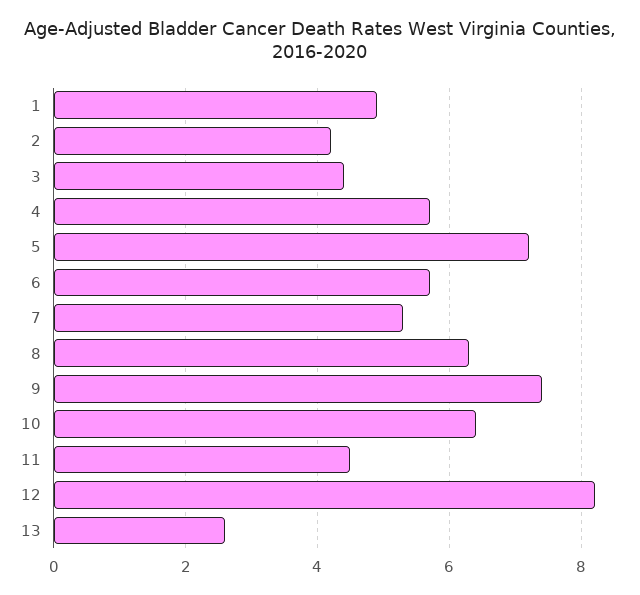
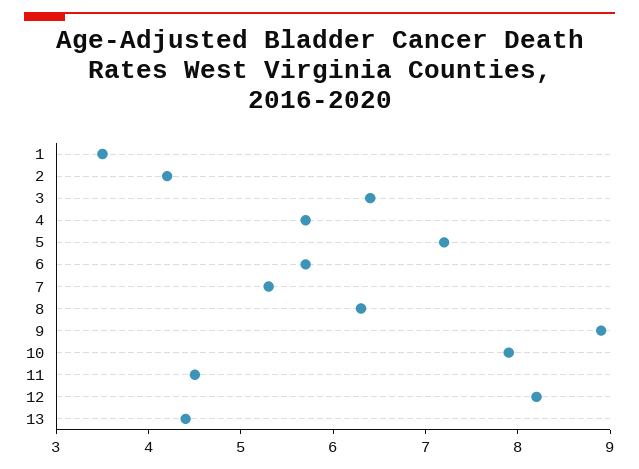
  {
-   "1": 5,
+   "1": 3.5,
    "2": 4.2,
-   "3": 4.5,
+   "3": 6.4,
    "4": 5.7,
    "5": 7.2,
    "6": 5.7,
    "7": 5.3,
    "8": 6.3,
-   "9": 7.5,
+   "9": 8.9,
-   "10": 6.5,
+   "10": 7.9,
    "11": 4.5,
    "12": 8.2,
-   "13": 2.5
+   "13": 4.4
  }

